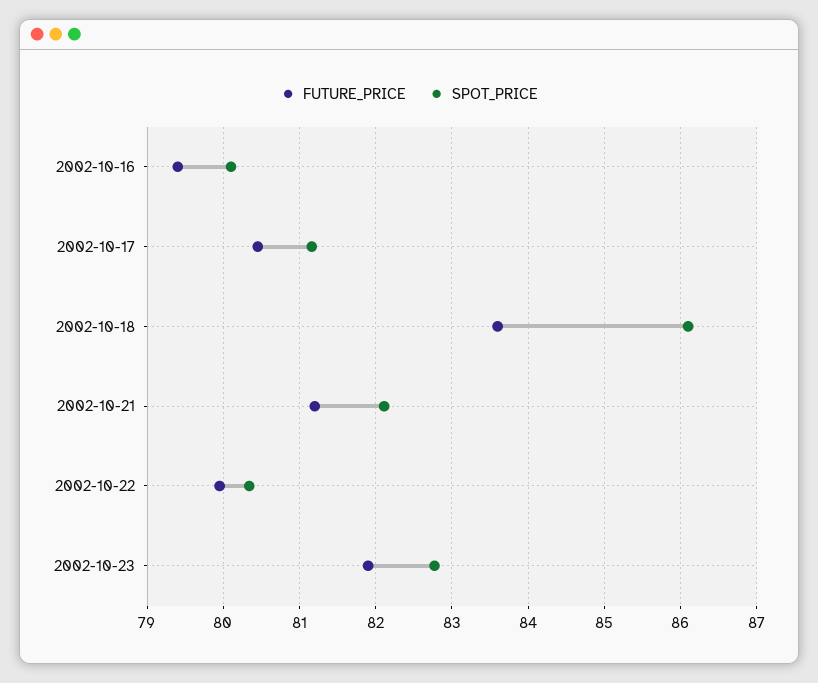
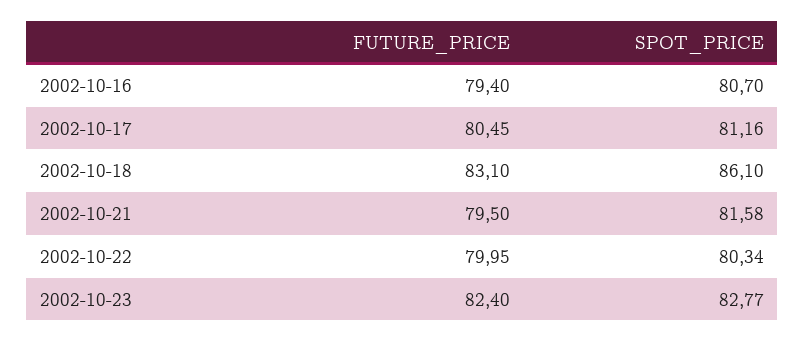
  {
    "FUTURE_PRICE": {
      "2002-10-16": 79.4,
      "2002-10-17": 80.45,
-     "2002-10-18": 83.6,
+     "2002-10-18": 83.1,
-     "2002-10-21": 81.2,
+     "2002-10-21": 79.5,
      "2002-10-22": 79.95,
-     "2002-10-23": 81.9
+     "2002-10-23": 82.4
    },
    "SPOT_PRICE": {
-     "2002-10-16": 80.1,
+     "2002-10-16": 80.7,
      "2002-10-17": 81.16,
      "2002-10-18": 86.1,
-     "2002-10-21": 82.1,
+     "2002-10-21": 81.58,
      "2002-10-22": 80.34,
      "2002-10-23": 82.77
    }
  }

